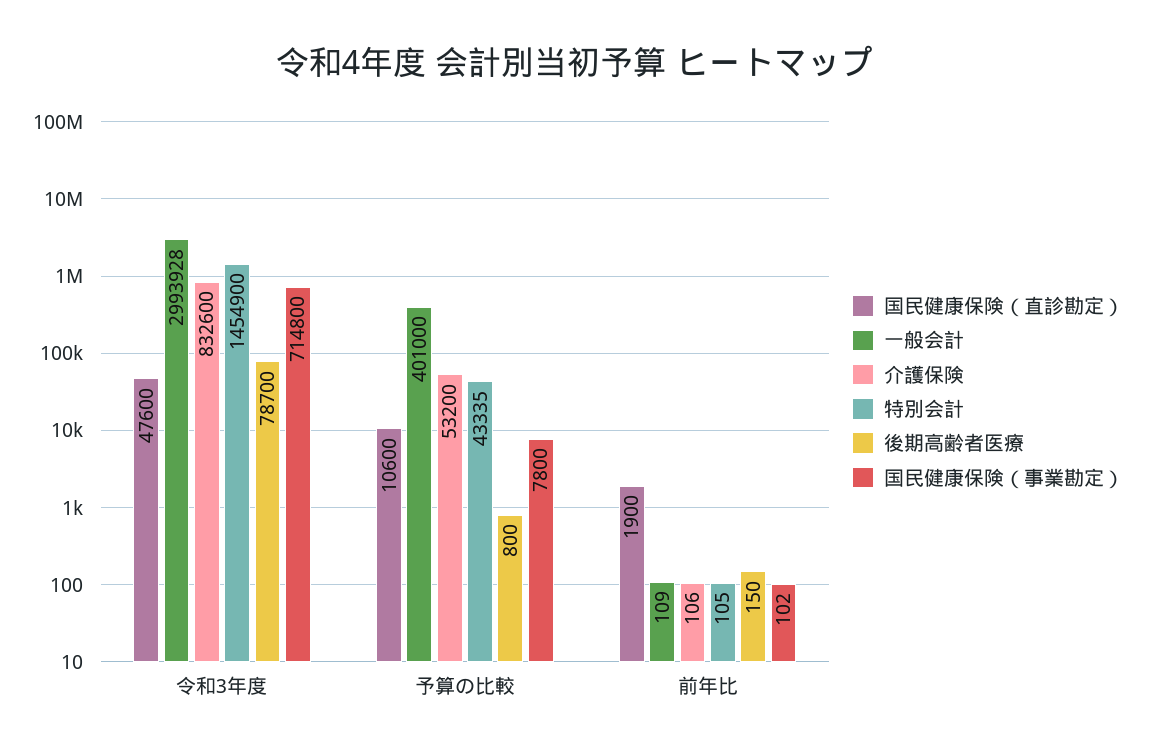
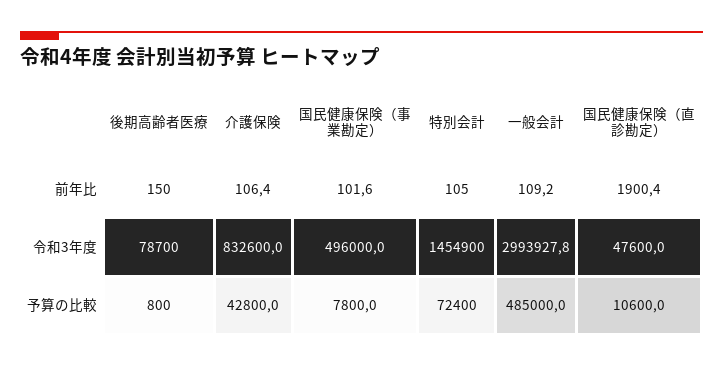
  {
    "国民健康保険（直診勘定）": {
      "令和3年度": 47600,
      "予算の比較": 10600,
      "前年比": 1900.4
    },
    "一般会計": {
      "令和3年度": 2993927.8,
-     "予算の比較": 401000,
+     "予算の比較": 485000,
      "前年比": 109.2
    },
    "介護保険": {
      "令和3年度": 832600,
-     "予算の比較": 53200,
+     "予算の比較": 42800,
      "前年比": 106.4
    },
    "特別会計": {
      "令和3年度": 1454900,
-     "予算の比較": 43335,
+     "予算の比較": 72400,
      "前年比": 105
    },
    "後期高齢者医療": {
      "令和3年度": 78700,
      "予算の比較": 800,
      "前年比": 150
    },
    "国民健康保険（事業勘定）": {
-     "令和3年度": 714800,
+     "令和3年度": 496000,
      "予算の比較": 7800,
      "前年比": 101.6
    }
  }

